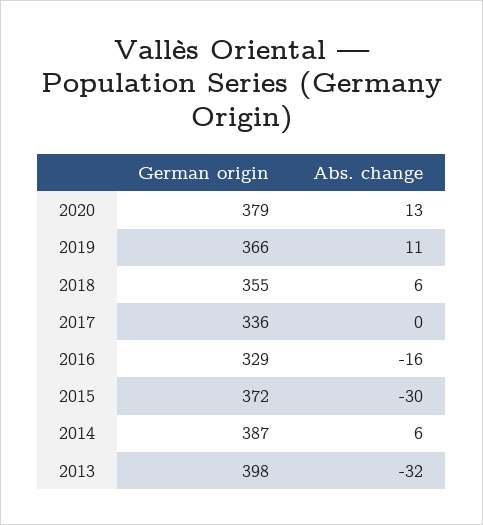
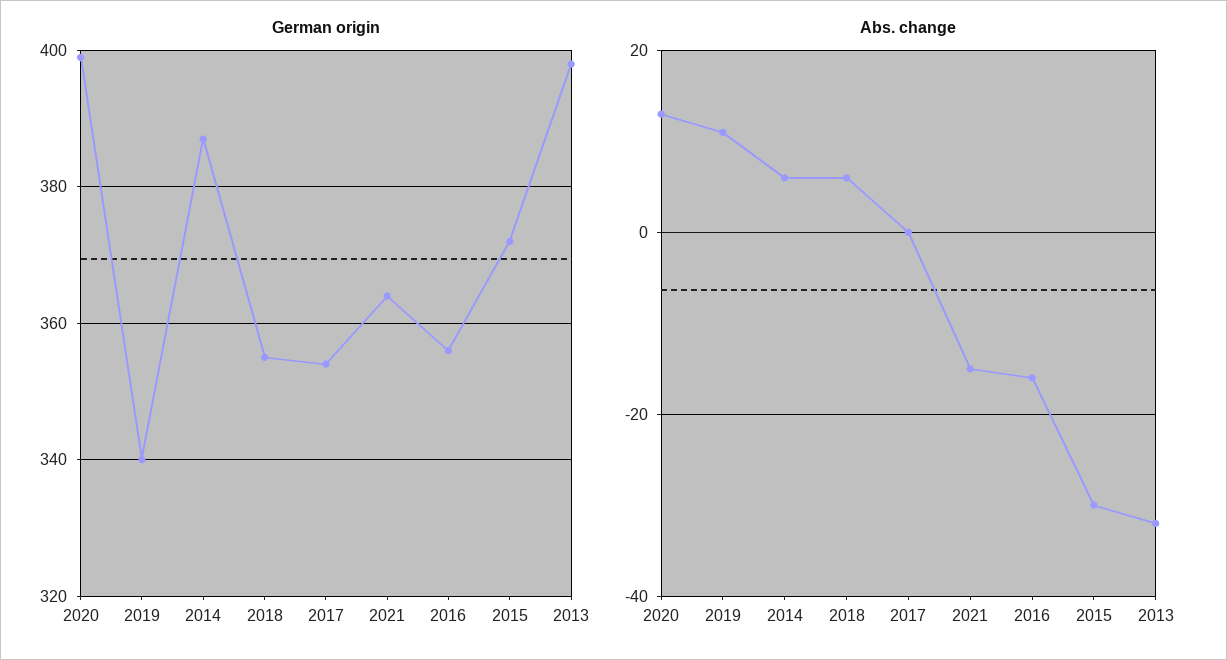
  {
    "German origin": {
-     "2020": 379,
+     "2020": 400,
-     "2019": 366,
+     "2019": 340,
      "2018": 355,
-     "2017": 336,
+     "2017": 355,
-     "2016": 329,
+     "2016": 355,
      "2015": 372,
      "2014": 387,
-     "2013": 398
+     "2013": 398,
+     "2021": 365
    },
    "Abs. change": {
      "2020": 13,
      "2019": 11,
      "2018": 6,
      "2017": 0,
      "2016": -16,
      "2015": -30,
      "2014": 6,
-     "2013": -32
+     "2013": -32,
+     "2021": -15
    }
  }

